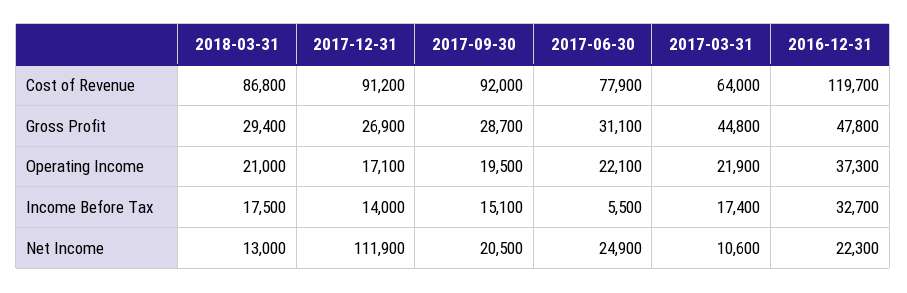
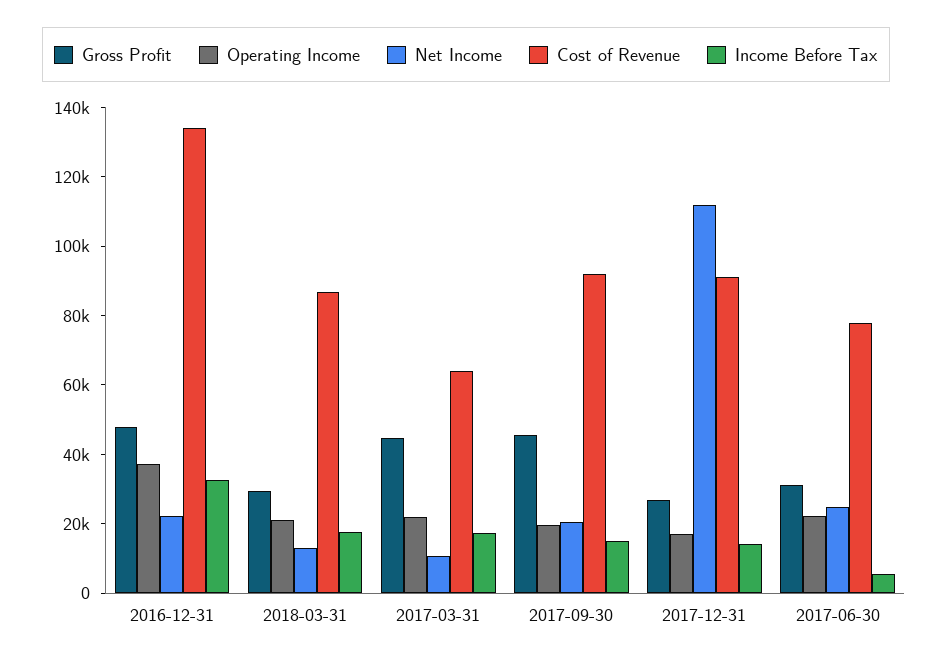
  {
    "Cost of Revenue": {
      "2018-03-31": 86800,
      "2017-12-31": 91200,
      "2017-09-30": 92000,
      "2017-06-30": 77900,
      "2017-03-31": 64000,
-     "2016-12-31": 119700
+     "2016-12-31": 135000
    },
    "Gross Profit": {
      "2018-03-31": 29400,
      "2017-12-31": 26900,
-     "2017-09-30": 28700,
+     "2017-09-30": 45000,
      "2017-06-30": 31100,
      "2017-03-31": 44800,
      "2016-12-31": 47800
    },
    "Operating Income": {
      "2018-03-31": 21000,
      "2017-12-31": 17100,
      "2017-09-30": 19500,
      "2017-06-30": 22100,
      "2017-03-31": 21900,
      "2016-12-31": 37300
    },
    "Income Before Tax": {
      "2018-03-31": 17500,
      "2017-12-31": 14000,
      "2017-09-30": 15100,
      "2017-06-30": 5500,
      "2017-03-31": 17400,
      "2016-12-31": 32700
    },
    "Net Income": {
      "2018-03-31": 13000,
      "2017-12-31": 111900,
      "2017-09-30": 20500,
      "2017-06-30": 24900,
      "2017-03-31": 10600,
      "2016-12-31": 22300
    }
  }

